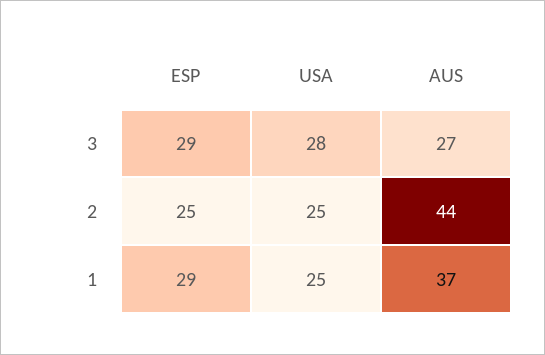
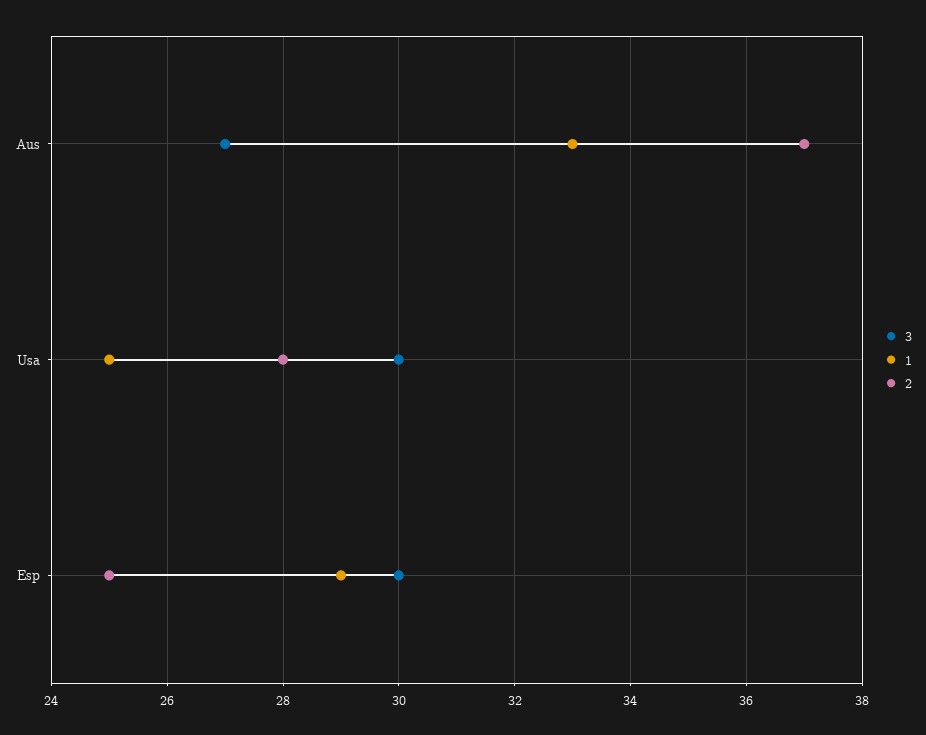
  {
    "3": {
-     "ESP": 29,
+     "ESP": 30,
-     "USA": 28,
+     "USA": 30,
      "AUS": 27
    },
    "2": {
      "ESP": 25,
-     "USA": 25,
+     "USA": 28,
-     "AUS": 44
+     "AUS": 37
    },
    "1": {
      "ESP": 29,
      "USA": 25,
-     "AUS": 37
+     "AUS": 33
    }
  }

